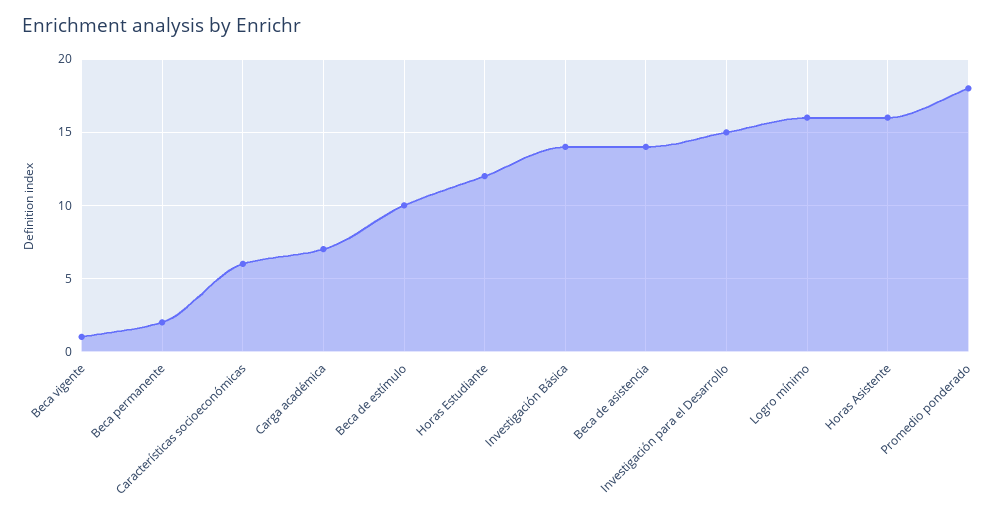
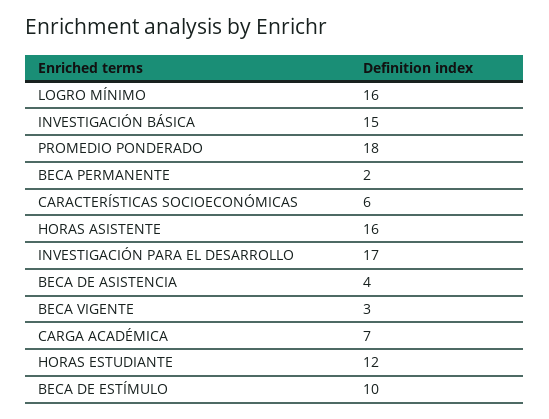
  {
-   "Beca vigente": 1,
+   "Beca vigente": 3,
    "Beca permanente": 2,
    "Características socioeconómicas": 6,
    "Carga académica": 7,
    "Beca de estímulo": 10,
    "Horas Estudiante": 12,
-   "Investigación Básica": 14,
+   "Investigación Básica": 15,
-   "Beca de asistencia": 14,
+   "Beca de asistencia": 4,
-   "Investigación para el Desarrollo": 15,
+   "Investigación para el Desarrollo": 17,
    "Logro mínimo": 16,
    "Horas Asistente": 16,
    "Promedio ponderado": 18
  }

